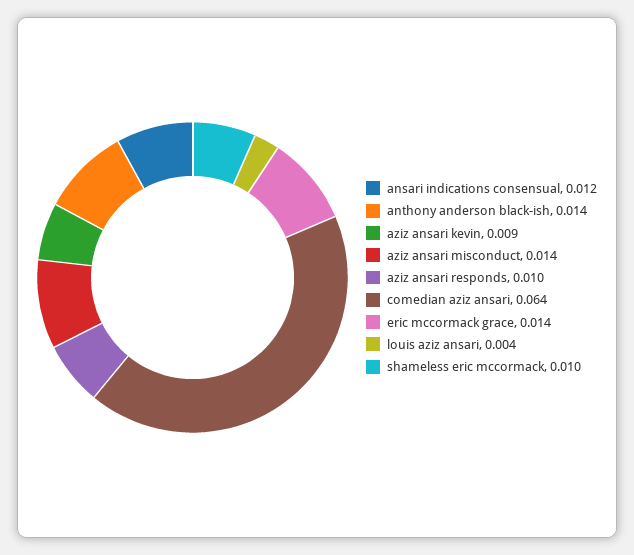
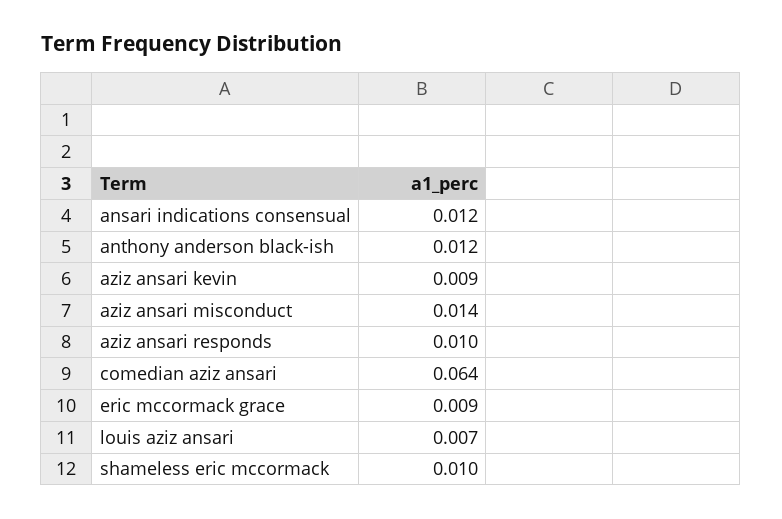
  {
    "ansari indications consensual": 0.012,
-   "anthony anderson black-ish": 0.014,
+   "anthony anderson black-ish": 0.012,
    "aziz ansari kevin": 0.009,
    "aziz ansari misconduct": 0.014,
    "aziz ansari responds": 0.01,
    "comedian aziz ansari": 0.064,
-   "eric mccormack grace": 0.014,
+   "eric mccormack grace": 0.009,
-   "louis aziz ansari": 0.004,
+   "louis aziz ansari": 0.007,
    "shameless eric mccormack": 0.01
  }

